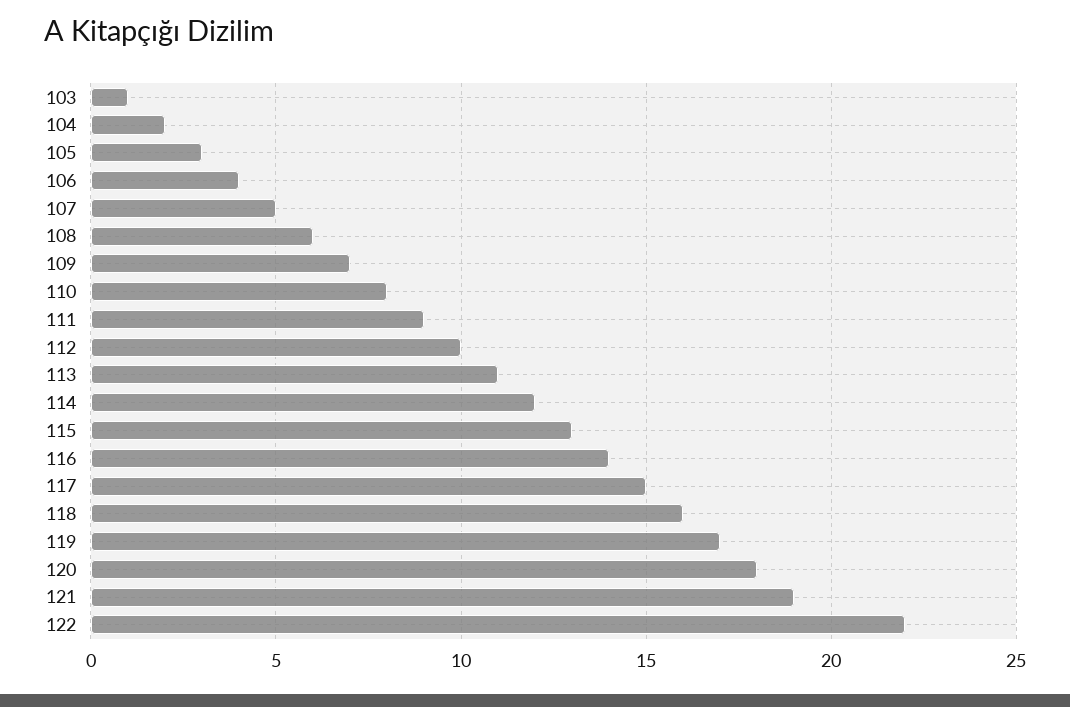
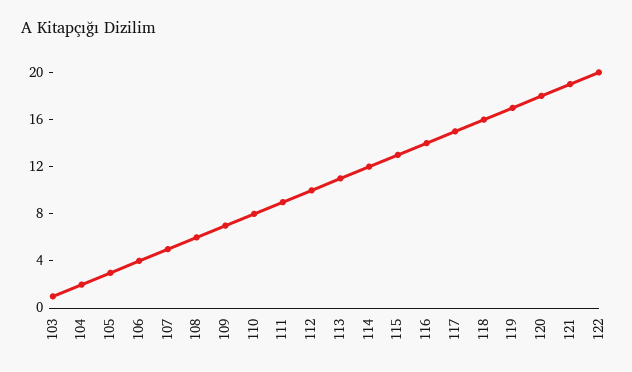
  {
    "103": 1,
    "104": 2,
    "105": 3,
    "106": 4,
    "107": 5,
    "108": 6,
    "109": 7,
    "110": 8,
    "111": 9,
    "112": 10,
    "113": 11,
    "114": 12,
    "115": 13,
    "116": 14,
    "117": 15,
    "118": 16,
    "119": 17,
    "120": 18,
    "121": 19,
-   "122": 22
+   "122": 20
  }

